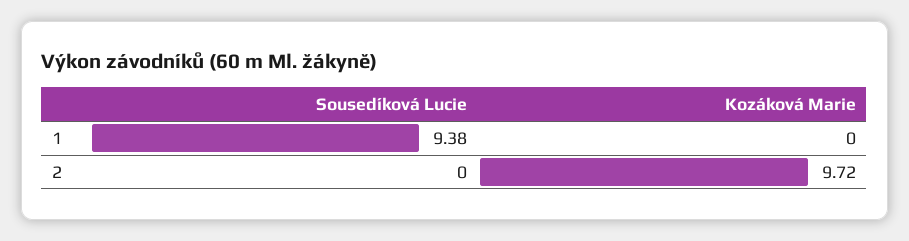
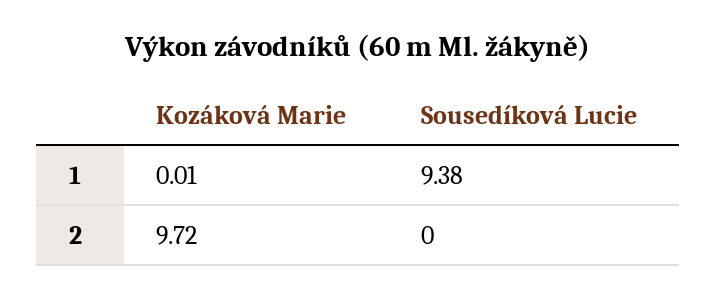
  {
    "Sousedíková Lucie": {
      "1": 9.38,
      "2": 0
    },
    "Kozáková Marie": {
-     "1": 0,
+     "1": 0.01,
      "2": 9.72
    }
  }

